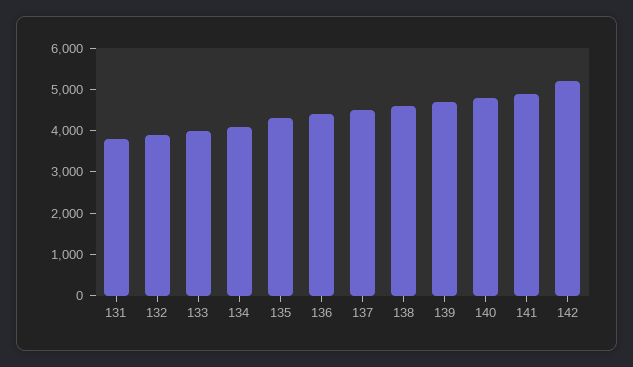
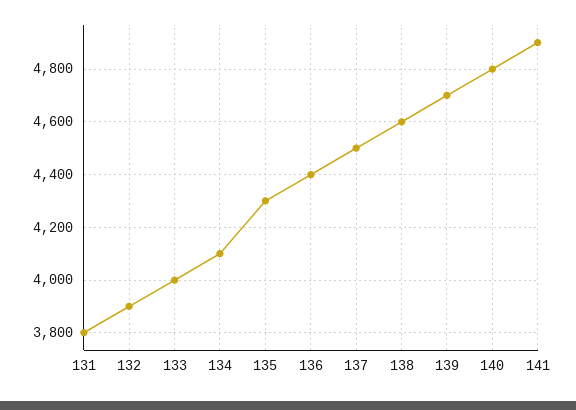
  {
    "131": 3800,
    "132": 3900,
    "133": 4000,
    "134": 4100,
    "135": 4300,
    "136": 4400,
    "137": 4500,
    "138": 4600,
    "139": 4700,
    "140": 4800,
-   "141": 4900,
+   "141": 4900
-   "142": 5200
  }

